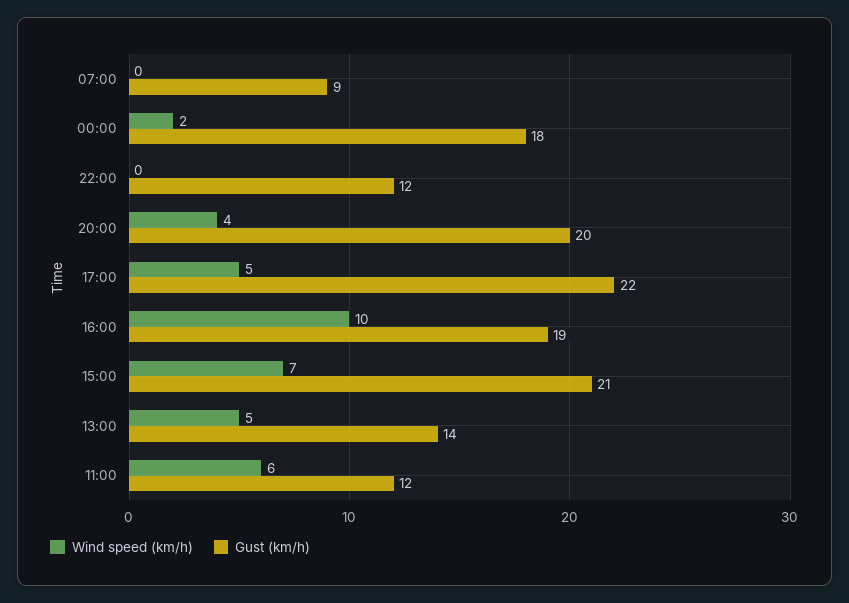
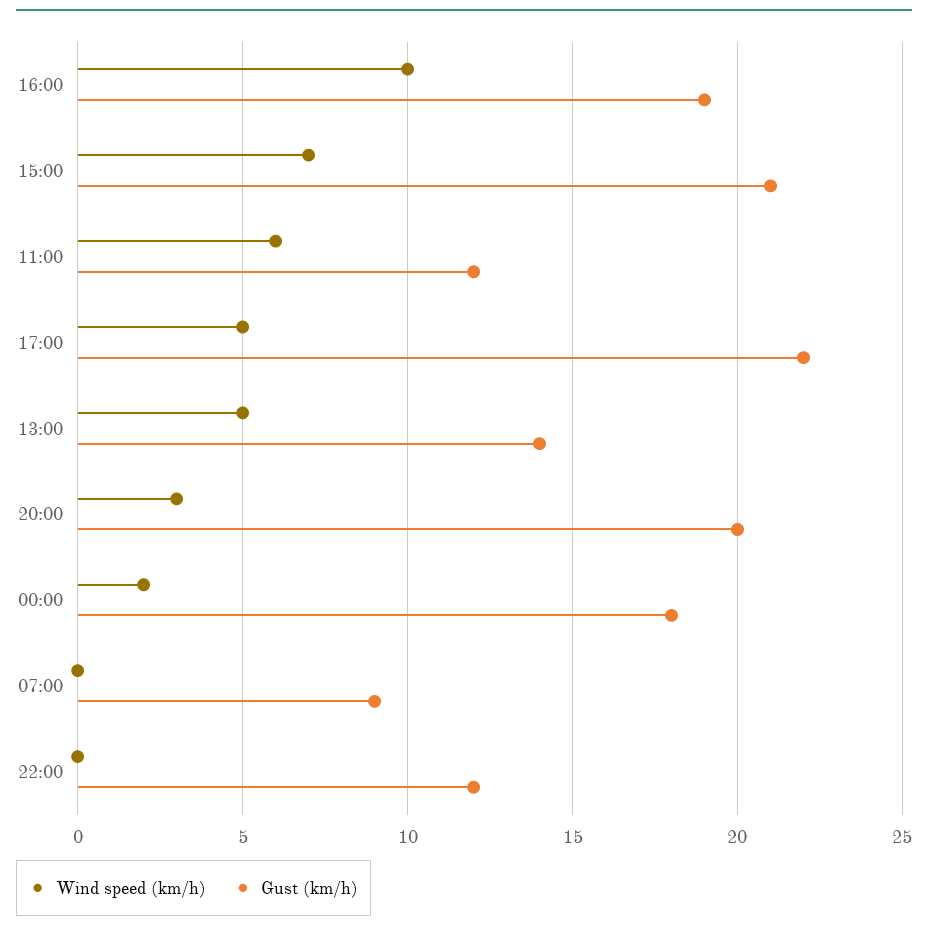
  {
    "Wind speed (km/h)": {
      "07:00": 0,
      "00:00": 2,
      "22:00": 0,
-     "20:00": 4,
+     "20:00": 3,
      "17:00": 5,
      "16:00": 10,
      "15:00": 7,
      "13:00": 5,
      "11:00": 6
    },
    "Gust (km/h)": {
      "07:00": 9,
      "00:00": 18,
      "22:00": 12,
      "20:00": 20,
      "17:00": 22,
      "16:00": 19,
      "15:00": 21,
      "13:00": 14,
      "11:00": 12
    }
  }

